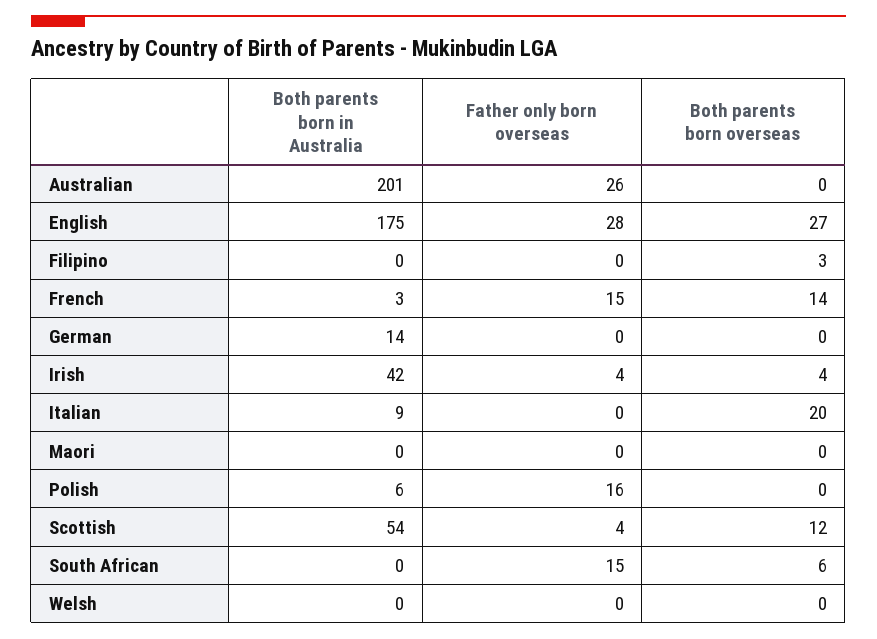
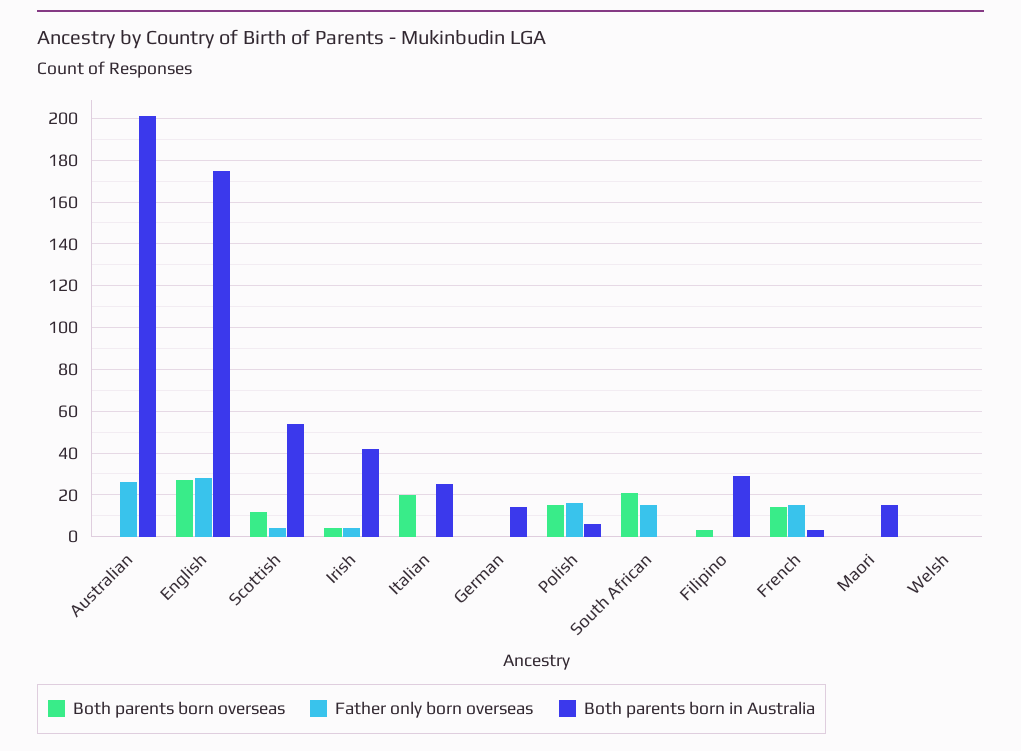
  {
    "Both parents born in Australia": {
      "Australian": 201,
      "English": 175,
-     "Filipino": 0,
+     "Filipino": 30,
      "French": 3,
      "German": 14,
      "Irish": 42,
-     "Italian": 9,
+     "Italian": 25,
-     "Maori": 0,
+     "Maori": 15,
      "Polish": 6,
      "Scottish": 54,
      "South African": 0,
      "Welsh": 0
    },
    "Father only born overseas": {
      "Australian": 26,
      "English": 28,
      "Filipino": 0,
      "French": 15,
      "German": 0,
      "Irish": 4,
      "Italian": 0,
      "Maori": 0,
      "Polish": 16,
      "Scottish": 4,
      "South African": 15,
      "Welsh": 0
    },
    "Both parents born overseas": {
      "Australian": 0,
      "English": 27,
      "Filipino": 3,
      "French": 14,
      "German": 0,
      "Irish": 4,
      "Italian": 20,
      "Maori": 0,
-     "Polish": 0,
+     "Polish": 15,
      "Scottish": 12,
-     "South African": 6,
+     "South African": 20,
      "Welsh": 0
    }
  }

